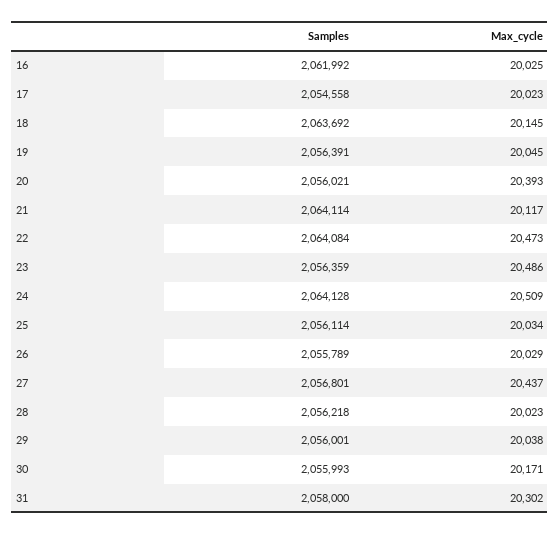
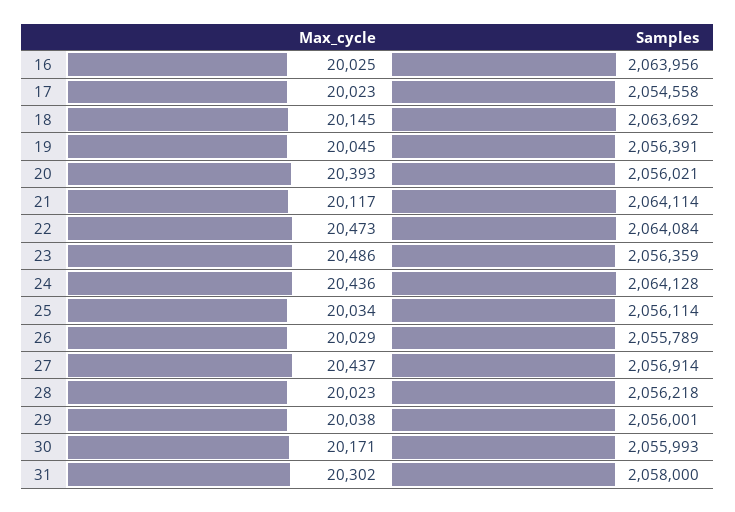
  {
    "Samples": {
-     "16": 2061992,
+     "16": 2063956,
      "17": 2054558,
      "18": 2063692,
      "19": 2056391,
      "20": 2056021,
      "21": 2064114,
      "22": 2064084,
      "23": 2056359,
      "24": 2064128,
      "25": 2056114,
      "26": 2055789,
-     "27": 2056801,
+     "27": 2056914,
      "28": 2056218,
      "29": 2056001,
      "30": 2055993,
      "31": 2058000
    },
    "Max_cycle": {
      "16": 20025,
      "17": 20023,
      "18": 20145,
      "19": 20045,
      "20": 20393,
      "21": 20117,
      "22": 20473,
      "23": 20486,
-     "24": 20509,
+     "24": 20436,
      "25": 20034,
      "26": 20029,
      "27": 20437,
      "28": 20023,
      "29": 20038,
      "30": 20171,
      "31": 20302
    }
  }

